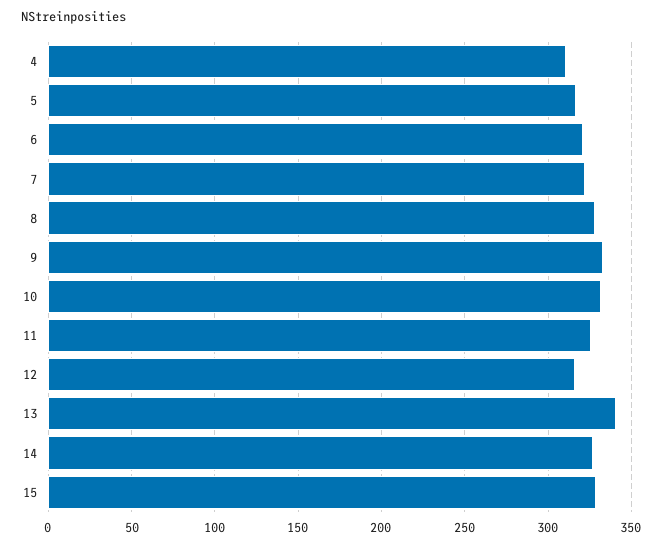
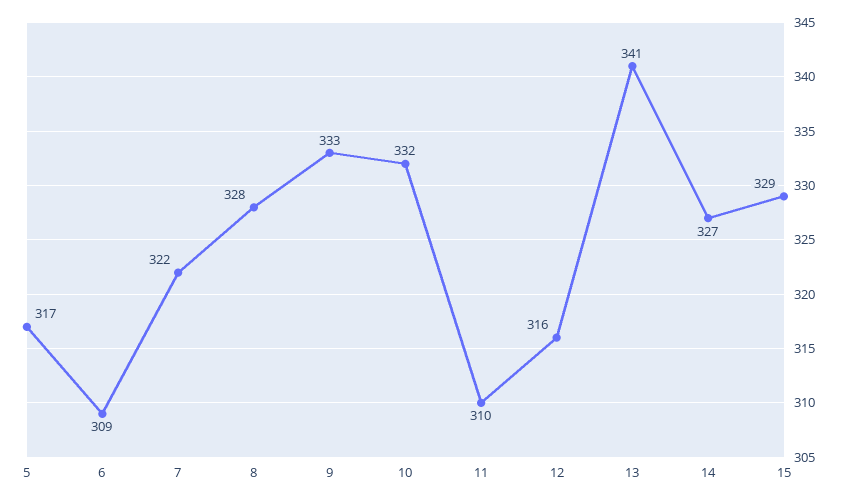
  {
-   "4": 310,
    "5": 317,
-   "6": 320,
+   "6": 309,
    "7": 322,
    "8": 328,
    "9": 333,
    "10": 332,
-   "11": 325,
+   "11": 310,
    "12": 316,
    "13": 341,
    "14": 327,
    "15": 329
  }

